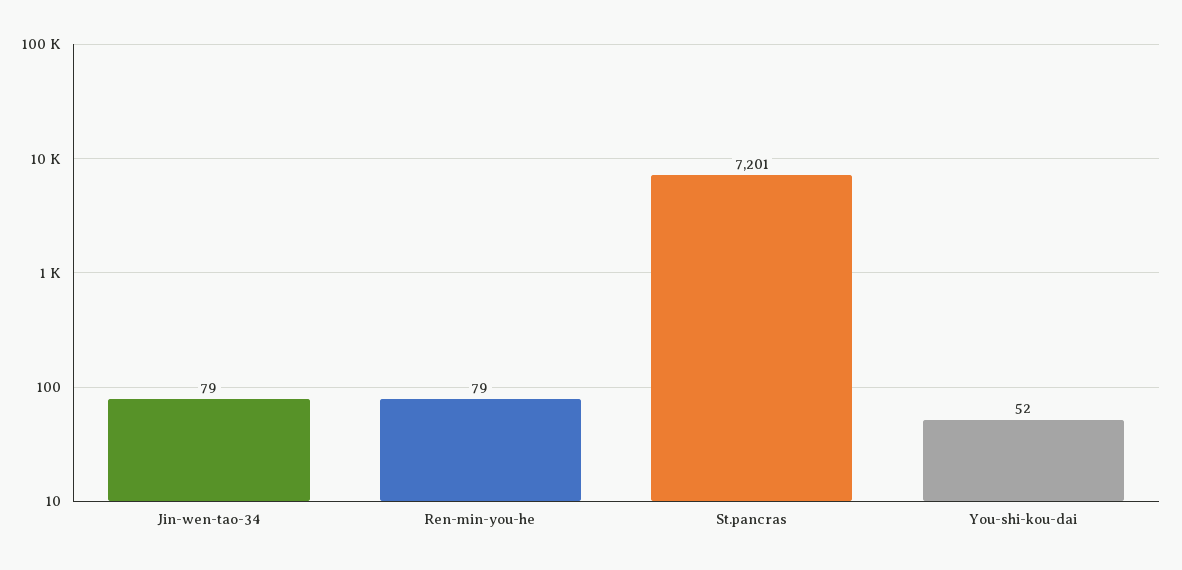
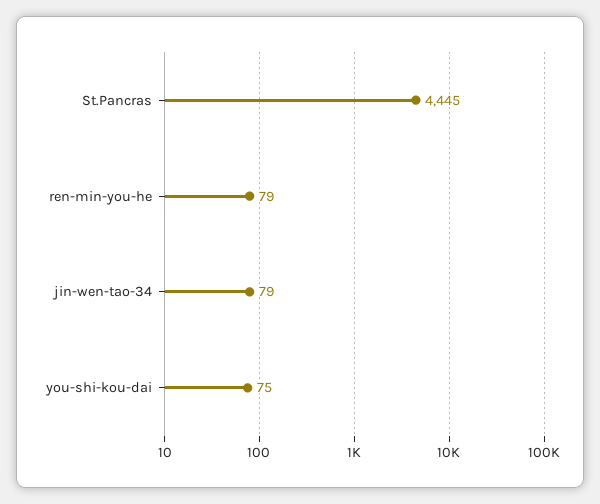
  {
    "Jin-wen-tao-34": 79,
    "Ren-min-you-he": 79,
-   "St.pancras": 7201,
+   "St.pancras": 4445,
-   "You-shi-kou-dai": 52
+   "You-shi-kou-dai": 75
  }

